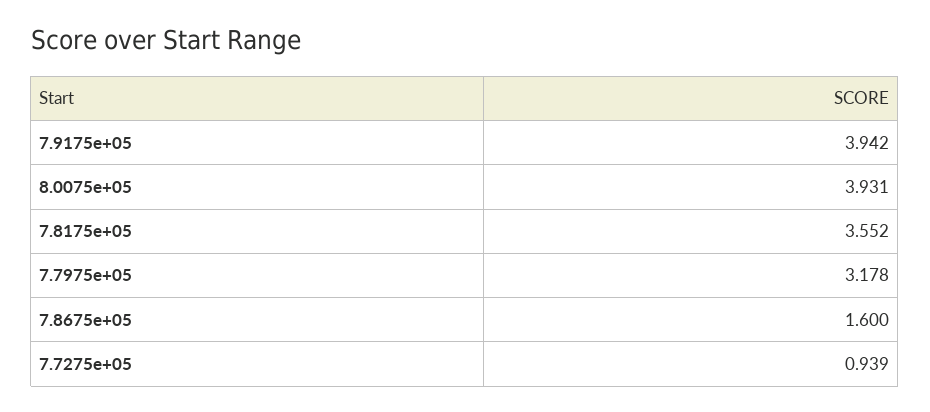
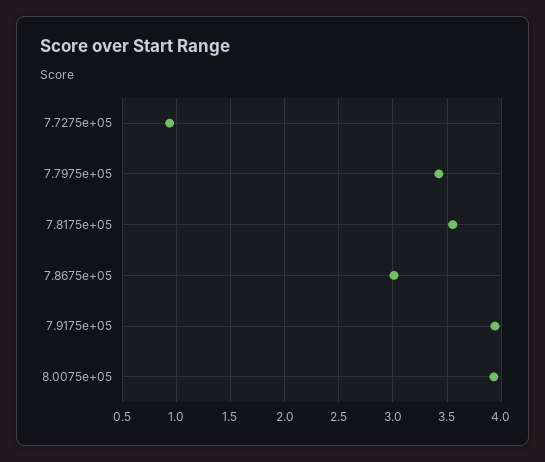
  {
    "7.9175e+05": 3.942,
    "8.0075e+05": 3.931,
    "7.8175e+05": 3.552,
-   "7.7975e+05": 3.178,
+   "7.7975e+05": 3.4,
-   "7.8675e+05": 1.6,
+   "7.8675e+05": 3,
    "7.7275e+05": 0.939
  }

